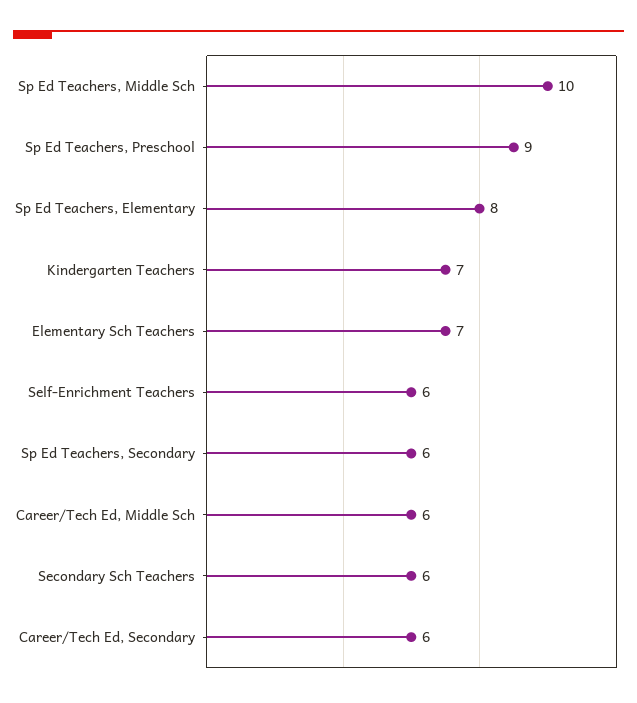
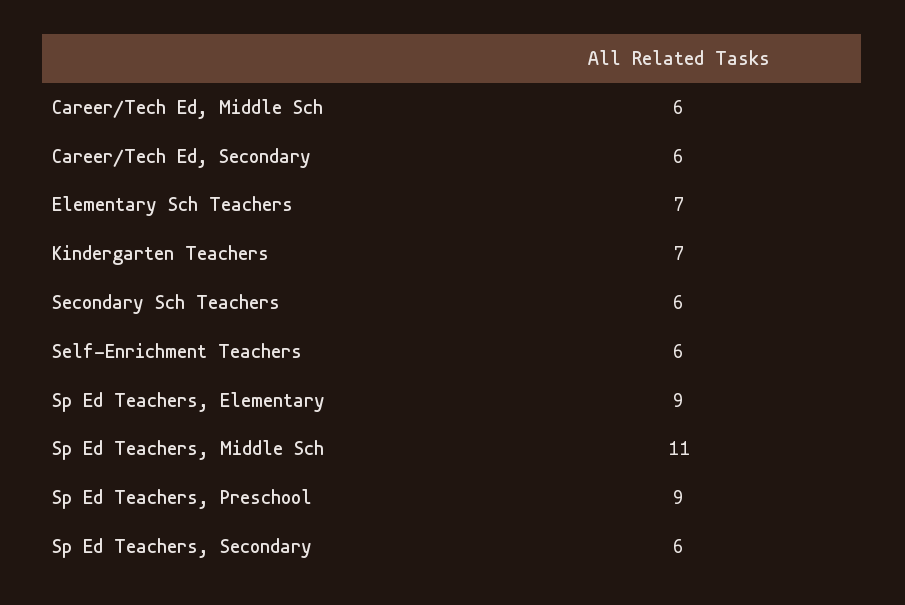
  {
-   "Sp Ed Teachers, Middle Sch": 10,
+   "Sp Ed Teachers, Middle Sch": 11,
    "Sp Ed Teachers, Preschool": 9,
-   "Sp Ed Teachers, Elementary": 8,
+   "Sp Ed Teachers, Elementary": 9,
    "Kindergarten Teachers": 7,
    "Elementary Sch Teachers": 7,
    "Self-Enrichment Teachers": 6,
    "Sp Ed Teachers, Secondary": 6,
    "Career/Tech Ed, Middle Sch": 6,
    "Secondary Sch Teachers": 6,
    "Career/Tech Ed, Secondary": 6
  }

